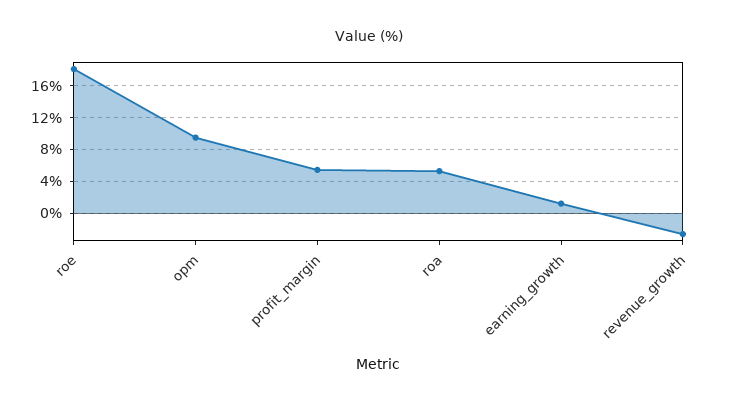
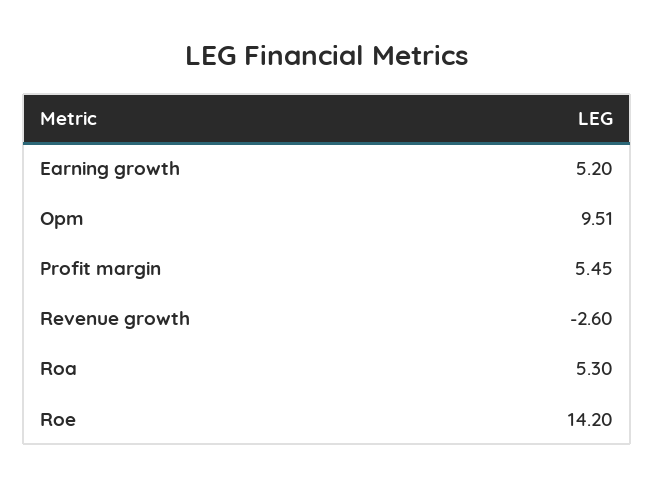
  {
-   "roe": 18,
+   "roe": 14.2,
    "opm": 9.51,
    "profit_margin": 5.45,
    "roa": 5.3,
-   "earning_growth": 1,
+   "earning_growth": 5.2,
    "revenue_growth": -2.6
  }

